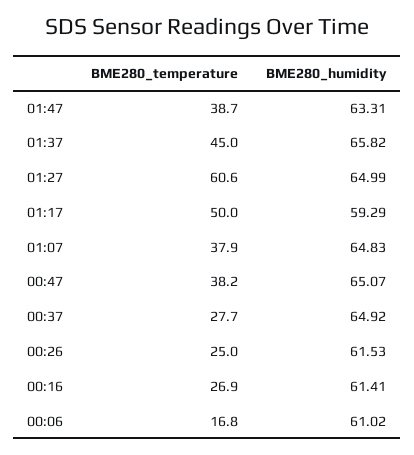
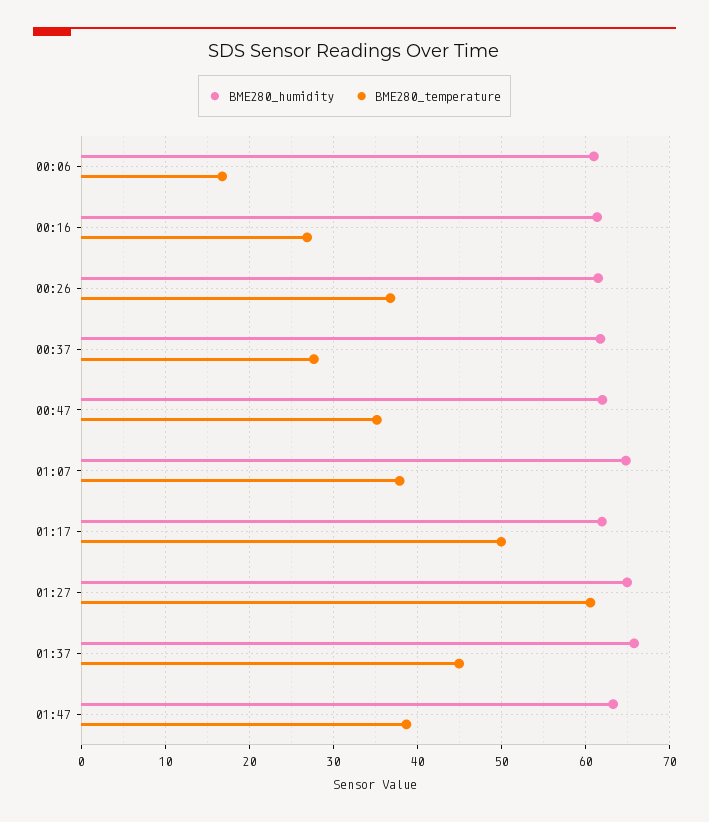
  {
    "BME280_temperature": {
      "01:47": 38.7,
      "01:37": 45,
      "01:27": 60.6,
      "01:17": 50,
      "01:07": 37.9,
-     "00:47": 38.2,
+     "00:47": 35,
      "00:37": 27.7,
-     "00:26": 25,
+     "00:26": 37,
      "00:16": 26.9,
      "00:06": 16.8
    },
    "BME280_humidity": {
      "01:47": 63.31,
      "01:37": 65.82,
      "01:27": 64.99,
-     "01:17": 59.29,
+     "01:17": 62,
      "01:07": 64.83,
-     "00:47": 65.07,
+     "00:47": 62,
-     "00:37": 64.92,
+     "00:37": 62,
      "00:26": 61.53,
      "00:16": 61.41,
      "00:06": 61.02
    }
  }

